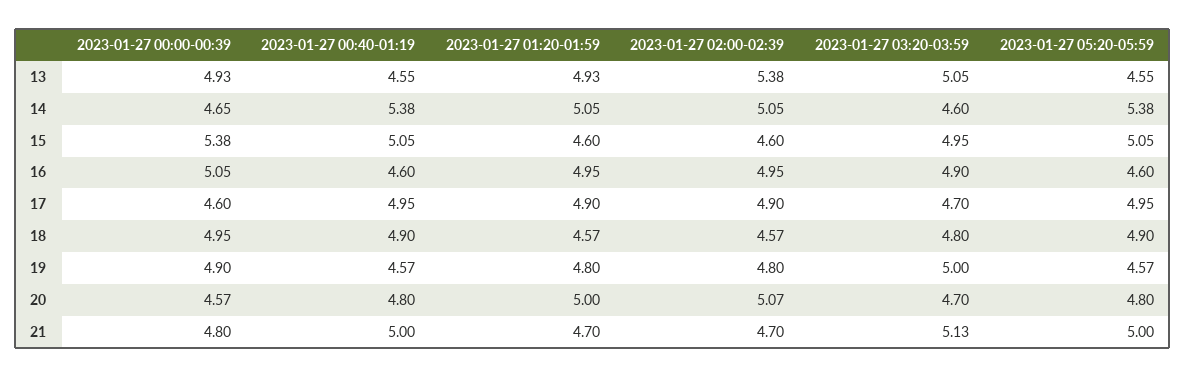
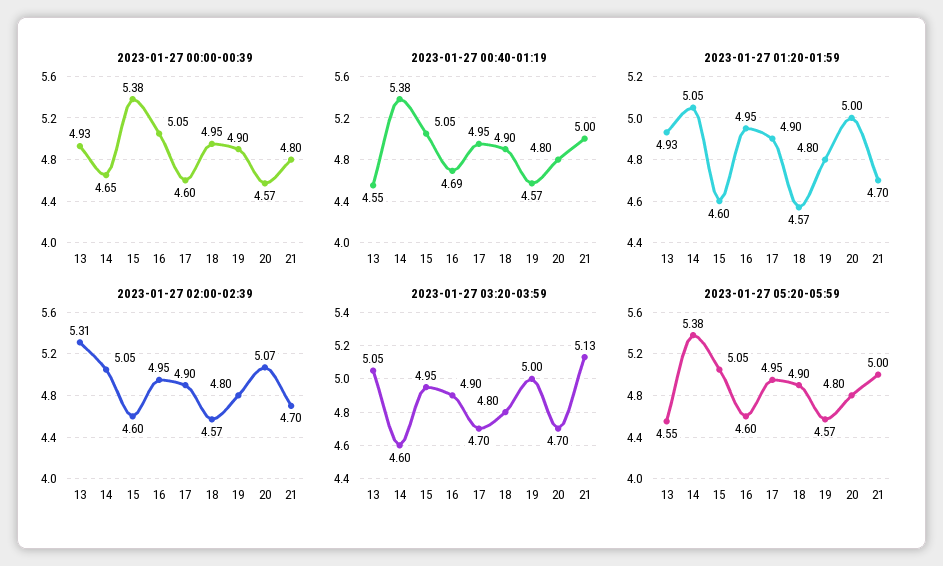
  {
    "2023-01-27 00:00-00:39": {
      "13": 4.93,
      "14": 4.65,
      "15": 5.38,
      "16": 5.05,
      "17": 4.6,
      "18": 4.95,
      "19": 4.9,
      "20": 4.57,
      "21": 4.8
    },
    "2023-01-27 00:40-01:19": {
      "13": 4.55,
      "14": 5.38,
      "15": 5.05,
-     "16": 4.6,
+     "16": 4.69,
      "17": 4.95,
      "18": 4.9,
      "19": 4.57,
      "20": 4.8,
      "21": 5
    },
    "2023-01-27 01:20-01:59": {
      "13": 4.93,
      "14": 5.05,
      "15": 4.6,
      "16": 4.95,
      "17": 4.9,
      "18": 4.57,
      "19": 4.8,
      "20": 5,
      "21": 4.7
    },
    "2023-01-27 02:00-02:39": {
-     "13": 5.38,
+     "13": 5.31,
      "14": 5.05,
      "15": 4.6,
      "16": 4.95,
      "17": 4.9,
      "18": 4.57,
      "19": 4.8,
      "20": 5.07,
      "21": 4.7
    },
    "2023-01-27 03:20-03:59": {
      "13": 5.05,
      "14": 4.6,
      "15": 4.95,
      "16": 4.9,
      "17": 4.7,
      "18": 4.8,
      "19": 5,
      "20": 4.7,
      "21": 5.13
    },
    "2023-01-27 05:20-05:59": {
      "13": 4.55,
      "14": 5.38,
      "15": 5.05,
      "16": 4.6,
      "17": 4.95,
      "18": 4.9,
      "19": 4.57,
      "20": 4.8,
      "21": 5
    }
  }

